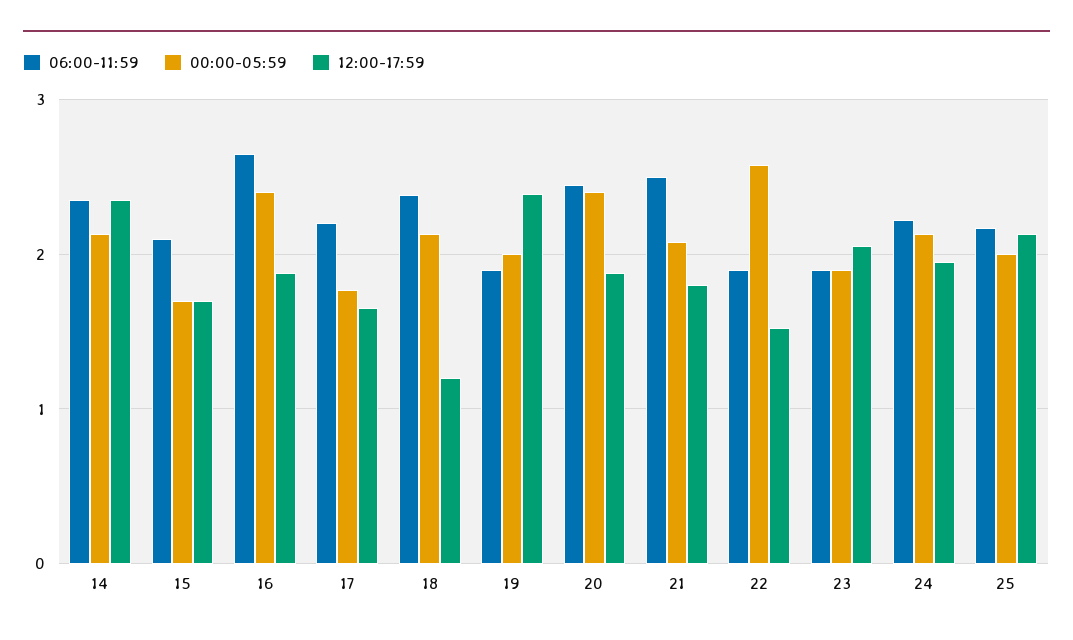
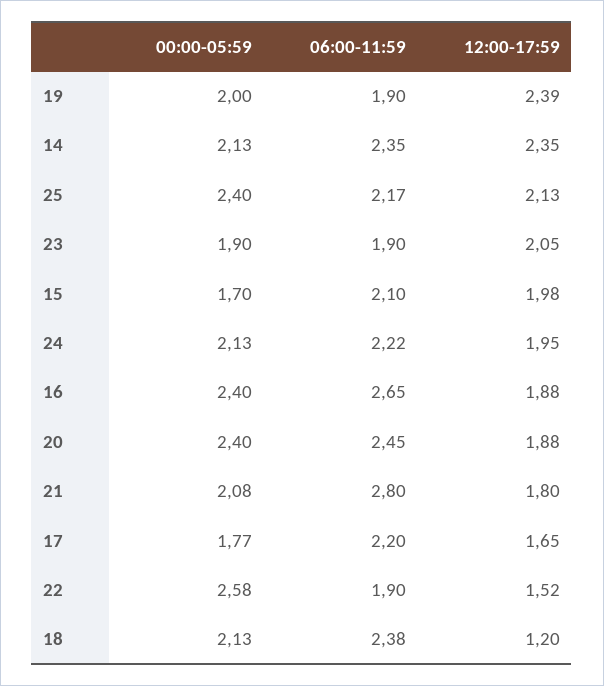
  {
    "06:00-11:59": {
      "14": 2.35,
      "15": 2.1,
      "16": 2.65,
      "17": 2.2,
      "18": 2.38,
      "19": 1.9,
      "20": 2.45,
-     "21": 2.5,
+     "21": 2.8,
      "22": 1.9,
      "23": 1.9,
      "24": 2.22,
      "25": 2.17
    },
    "00:00-05:59": {
      "14": 2.13,
      "15": 1.7,
      "16": 2.4,
      "17": 1.77,
      "18": 2.13,
      "19": 2,
      "20": 2.4,
      "21": 2.08,
      "22": 2.58,
      "23": 1.9,
      "24": 2.13,
-     "25": 2
+     "25": 2.4
    },
    "12:00-17:59": {
      "14": 2.35,
-     "15": 1.7,
+     "15": 1.98,
      "16": 1.88,
      "17": 1.65,
      "18": 1.2,
      "19": 2.39,
      "20": 1.88,
      "21": 1.8,
      "22": 1.52,
      "23": 2.05,
      "24": 1.95,
      "25": 2.13
    }
  }

